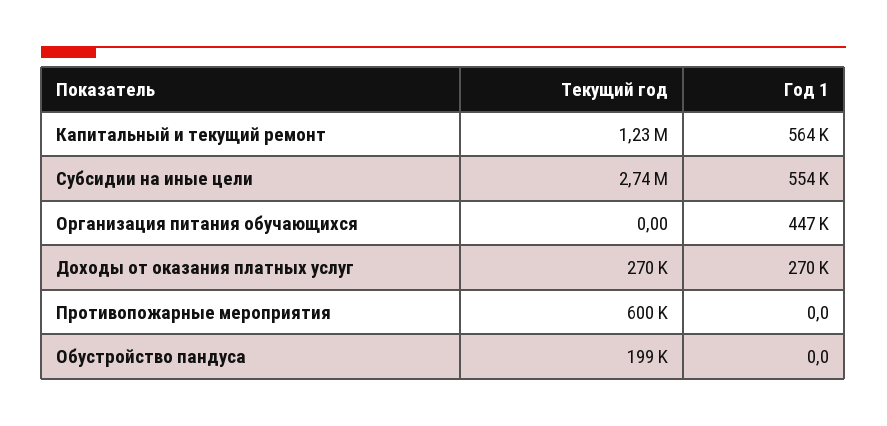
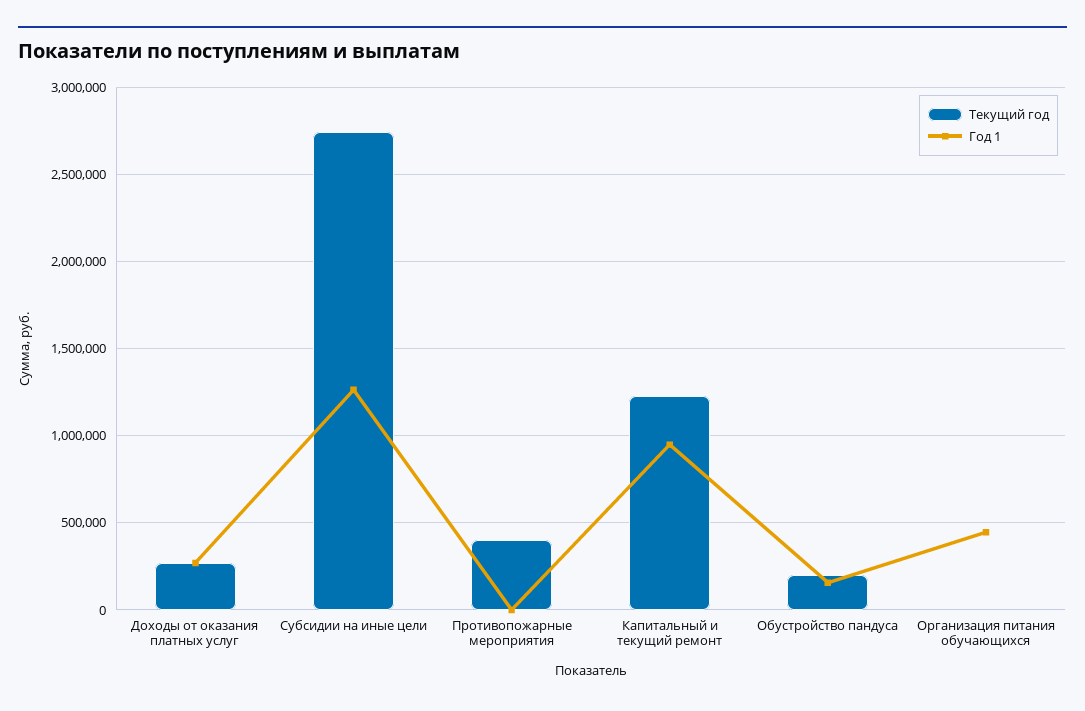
  {
    "Текущий год": {
      "Капитальный и текущий ремонт": 1230000,
      "Субсидии на иные цели": 2740000,
      "Организация питания обучающихся": 0,
      "Доходы от оказания платных услуг": 270000,
-     "Противопожарные мероприятия": 600000,
+     "Противопожарные мероприятия": 400000,
      "Обустройство пандуса": 199000
    },
    "Год 1": {
-     "Капитальный и текущий ремонт": 564000,
+     "Капитальный и текущий ремонт": 950000,
-     "Субсидии на иные цели": 554000,
+     "Субсидии на иные цели": 1250000,
      "Организация питания обучающихся": 447000,
      "Доходы от оказания платных услуг": 270000,
      "Противопожарные мероприятия": 0,
-     "Обустройство пандуса": 0
+     "Обустройство пандуса": 150000
    }
  }

